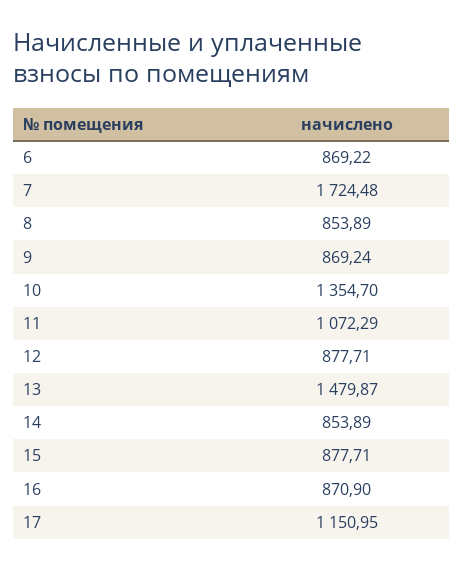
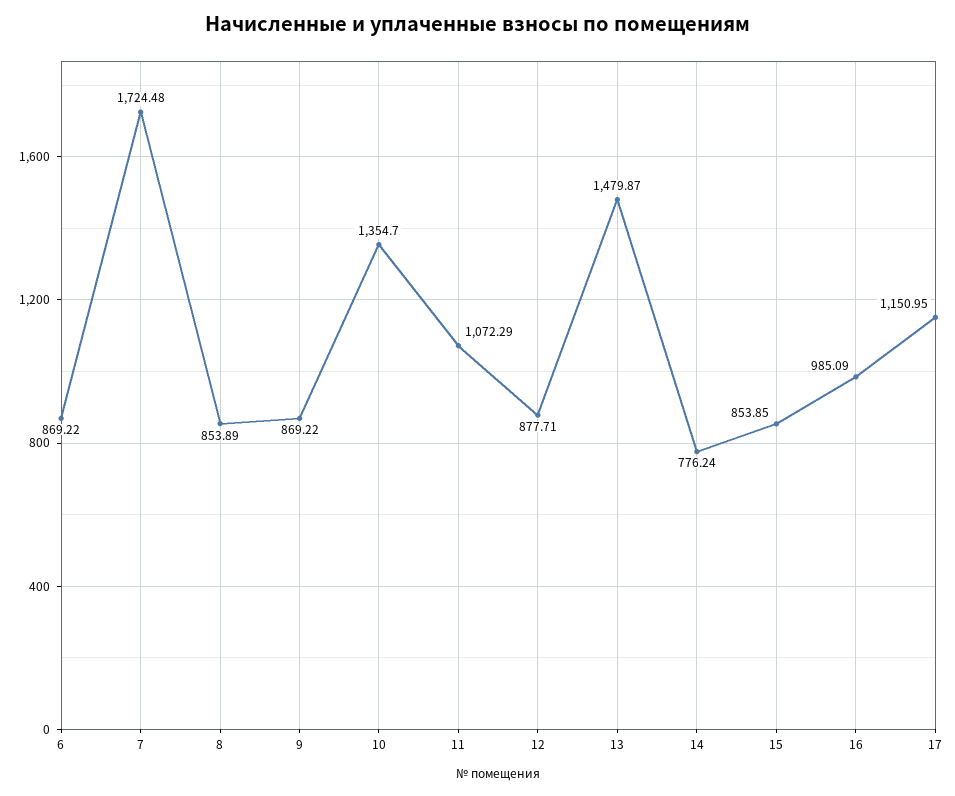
  {
    "6": 869.22,
    "7": 1724.48,
    "8": 853.89,
-   "9": 869.24,
+   "9": 869.22,
    "10": 1354.7,
    "11": 1072.29,
    "12": 877.71,
    "13": 1479.87,
-   "14": 853.89,
+   "14": 776.24,
-   "15": 877.71,
+   "15": 853.85,
-   "16": 870.9,
+   "16": 985.09,
    "17": 1150.95
  }

